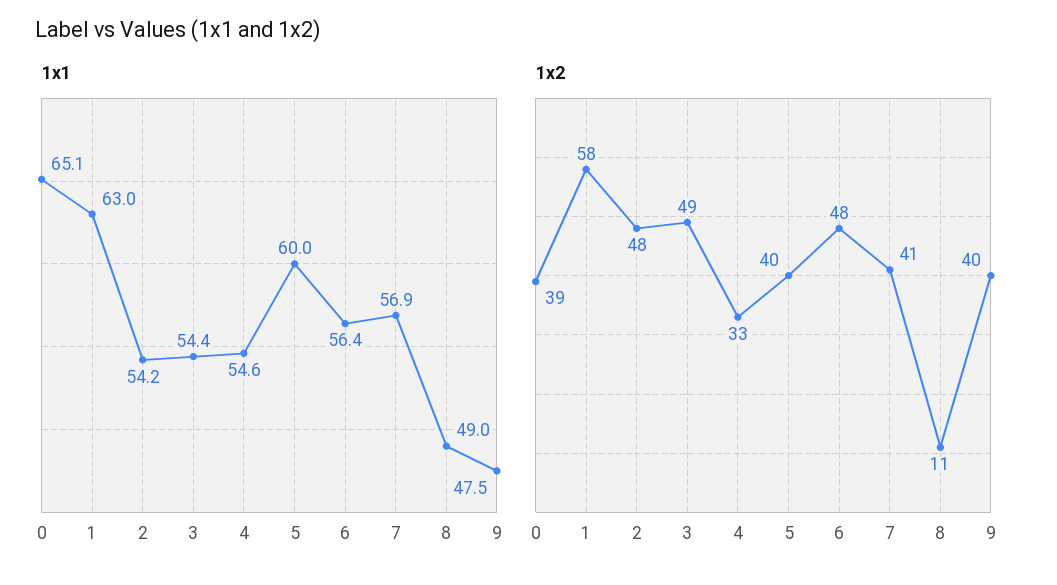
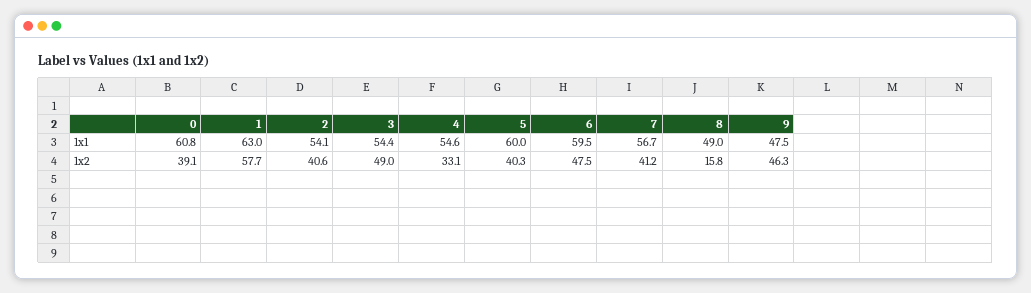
  {
    "1x1": {
-     "0": 65.1,
+     "0": 60.8,
      "1": 63,
-     "2": 54.2,
+     "2": 54.1,
      "3": 54.4,
      "4": 54.6,
      "5": 60,
-     "6": 56.4,
+     "6": 59.5,
-     "7": 56.9,
+     "7": 56.7,
      "8": 49,
      "9": 47.5
    },
    "1x2": {
      "0": 39.1,
      "1": 57.7,
-     "2": 48,
+     "2": 40.6,
      "3": 49,
      "4": 33.1,
      "5": 40.3,
      "6": 47.5,
      "7": 41.2,
-     "8": 11,
+     "8": 15.8,
-     "9": 40
+     "9": 46.3
    }
  }

